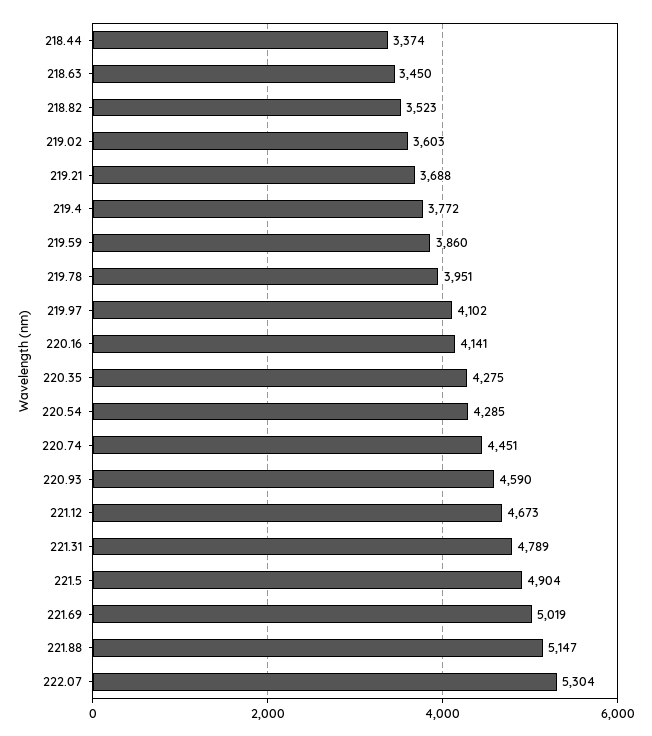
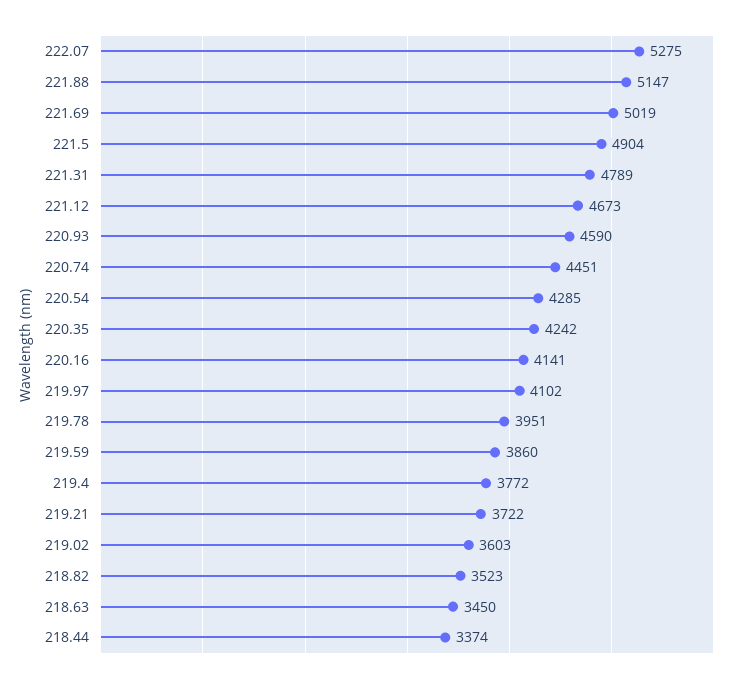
  {
    "218.44": 3374,
    "218.63": 3450,
    "218.82": 3523,
    "219.02": 3603,
-   "219.21": 3688,
+   "219.21": 3722,
    "219.4": 3772,
    "219.59": 3860,
    "219.78": 3951,
    "219.97": 4102,
    "220.16": 4141,
-   "220.35": 4275,
+   "220.35": 4242,
    "220.54": 4285,
    "220.74": 4451,
    "220.93": 4590,
    "221.12": 4673,
    "221.31": 4789,
    "221.5": 4904,
    "221.69": 5019,
    "221.88": 5147,
-   "222.07": 5304
+   "222.07": 5275
  }

